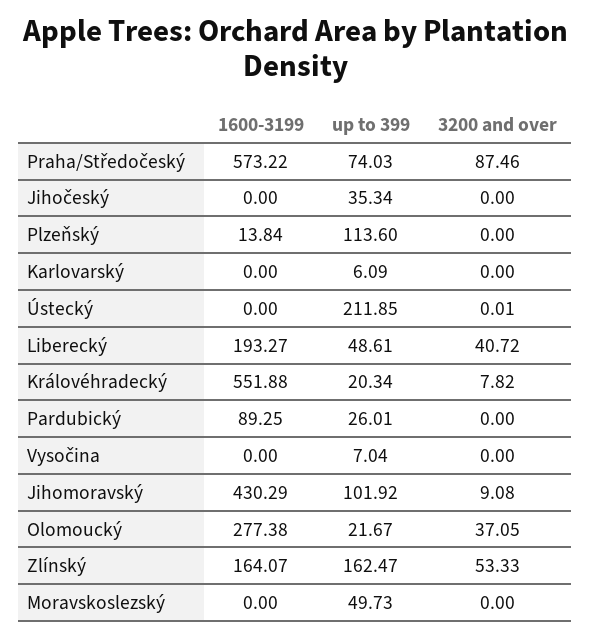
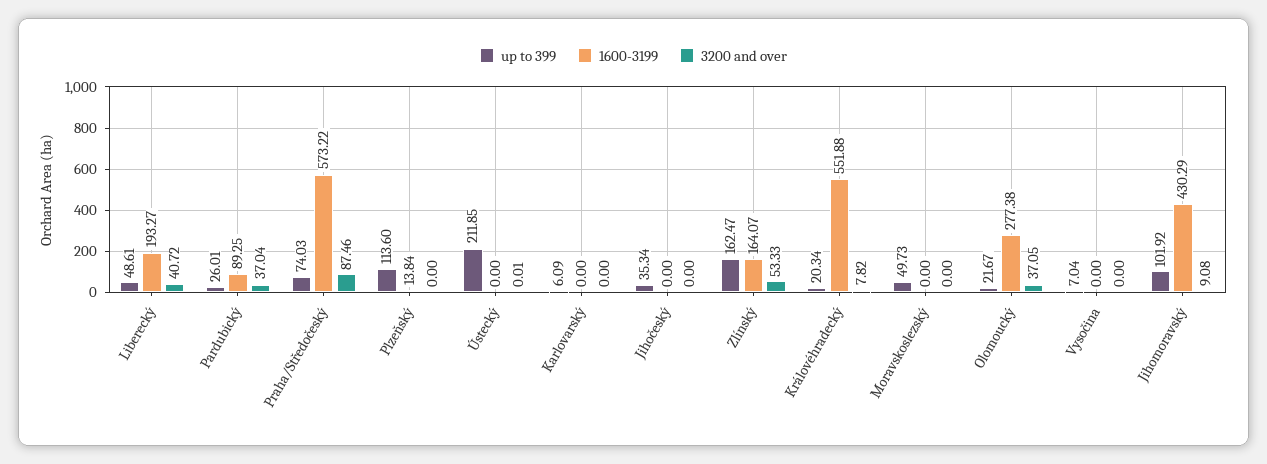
  {
    "1600-3199": {
      "Praha/Středočeský": 573.22,
      "Jihočeský": 0,
      "Plzeňský": 13.84,
      "Karlovarský": 0,
      "Ústecký": 0,
      "Liberecký": 193.27,
      "Královéhradecký": 551.88,
      "Pardubický": 89.25,
      "Vysočina": 0,
      "Jihomoravský": 430.29,
      "Olomoucký": 277.38,
      "Zlínský": 164.07,
      "Moravskoslezský": 0
    },
    "up to 399": {
      "Praha/Středočeský": 74.03,
      "Jihočeský": 35.34,
      "Plzeňský": 113.6,
      "Karlovarský": 6.09,
      "Ústecký": 211.85,
      "Liberecký": 48.61,
      "Královéhradecký": 20.34,
      "Pardubický": 26.01,
      "Vysočina": 7.04,
      "Jihomoravský": 101.92,
      "Olomoucký": 21.67,
      "Zlínský": 162.47,
      "Moravskoslezský": 49.73
    },
    "3200 and over": {
      "Praha/Středočeský": 87.46,
      "Jihočeský": 0,
      "Plzeňský": 0,
      "Karlovarský": 0,
      "Ústecký": 0.01,
      "Liberecký": 40.72,
      "Královéhradecký": 7.82,
-     "Pardubický": 0,
+     "Pardubický": 37.04,
      "Vysočina": 0,
      "Jihomoravský": 9.08,
      "Olomoucký": 37.05,
      "Zlínský": 53.33,
      "Moravskoslezský": 0
    }
  }

